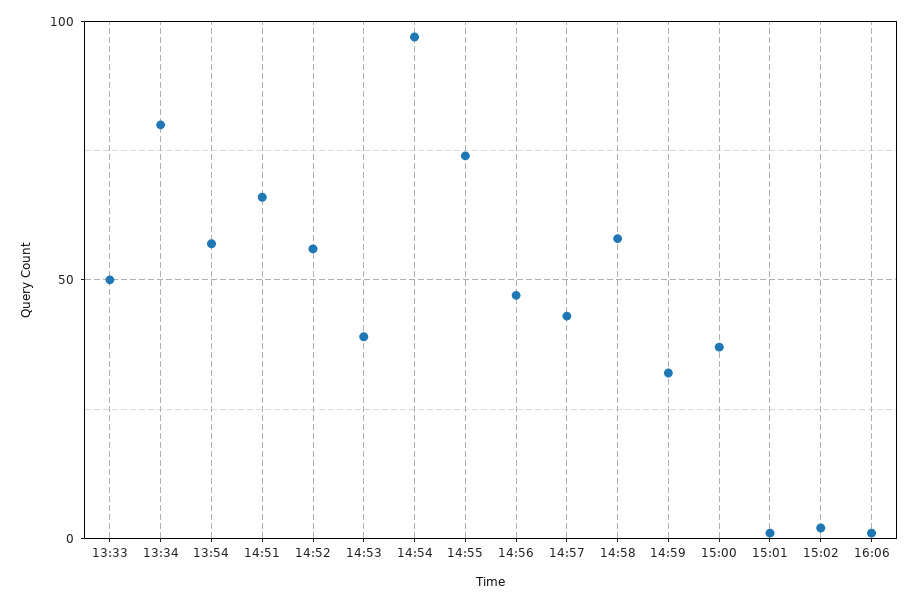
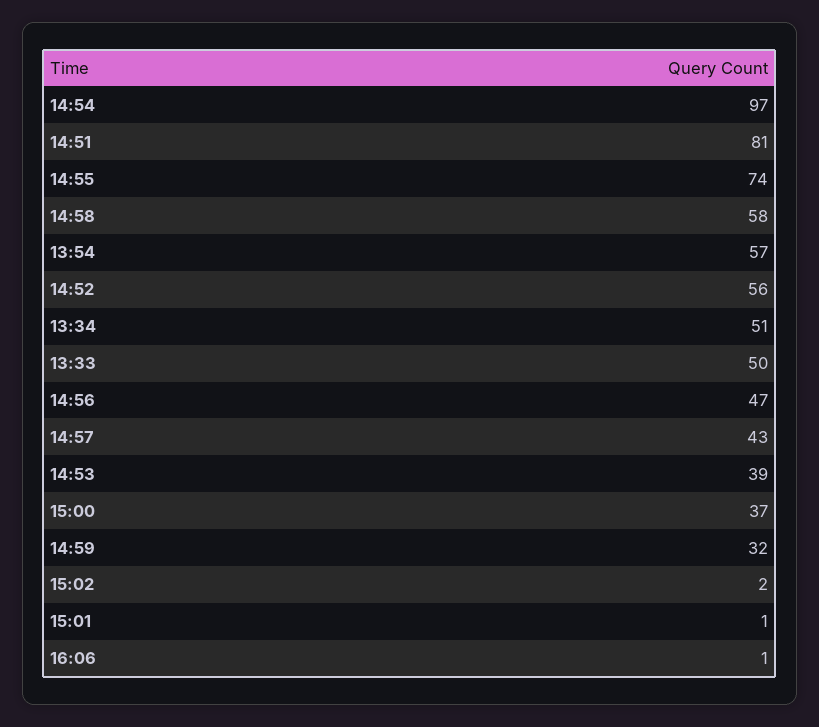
  {
    "13:33": 50,
-   "13:34": 80,
+   "13:34": 51,
    "13:54": 57,
-   "14:51": 65,
+   "14:51": 81,
    "14:52": 56,
    "14:53": 39,
    "14:54": 97,
    "14:55": 74,
    "14:56": 47,
    "14:57": 43,
    "14:58": 58,
    "14:59": 32,
    "15:00": 37,
    "15:01": 1,
    "15:02": 2,
    "16:06": 1
  }

